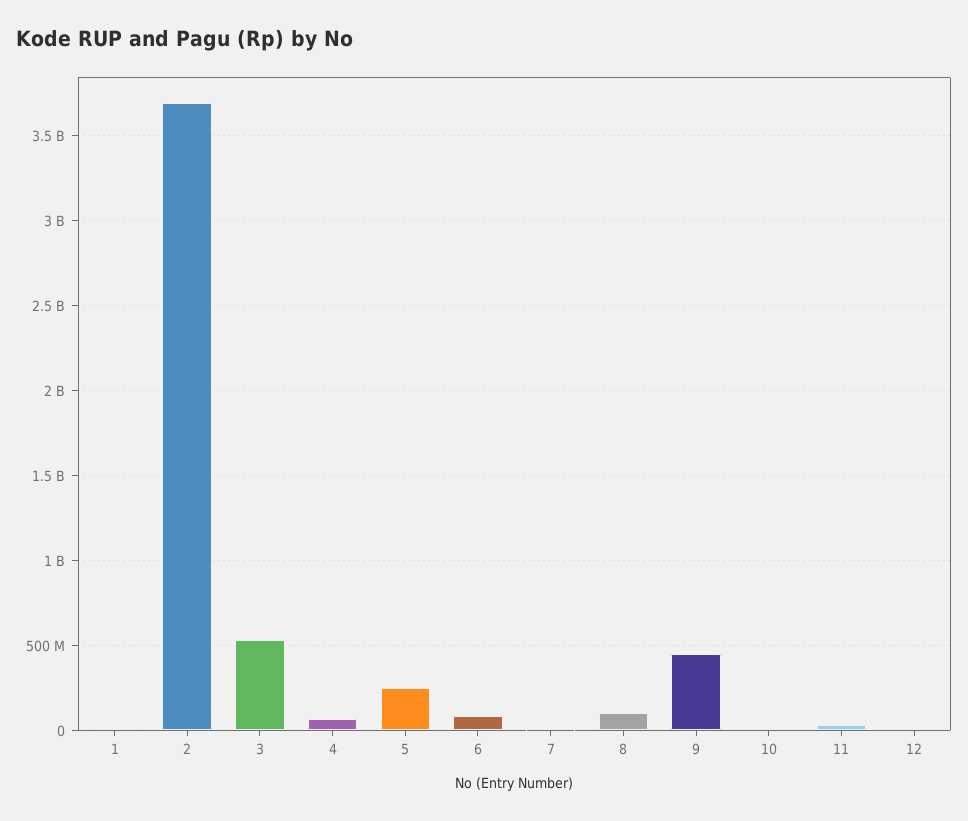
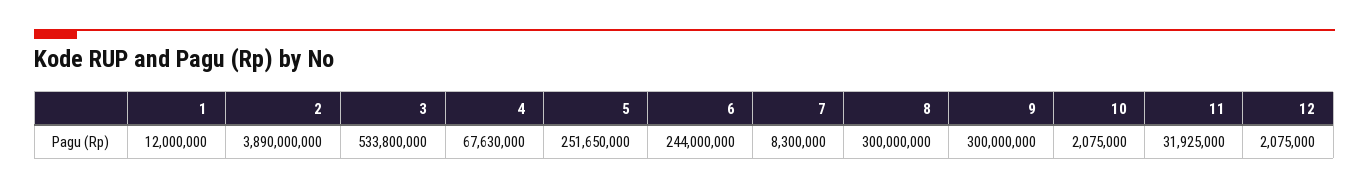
  {
    "1": 12000000,
-   "2": 3700000000,
+   "2": 3890000000,
    "3": 533800000,
    "4": 67630000,
    "5": 251650000,
-   "6": 100000000,
+   "6": 244000000,
    "7": 8300000,
-   "8": 100000000,
+   "8": 300000000,
-   "9": 450000000,
+   "9": 300000000,
    "10": 2075000,
    "11": 31925000,
    "12": 2075000
  }

